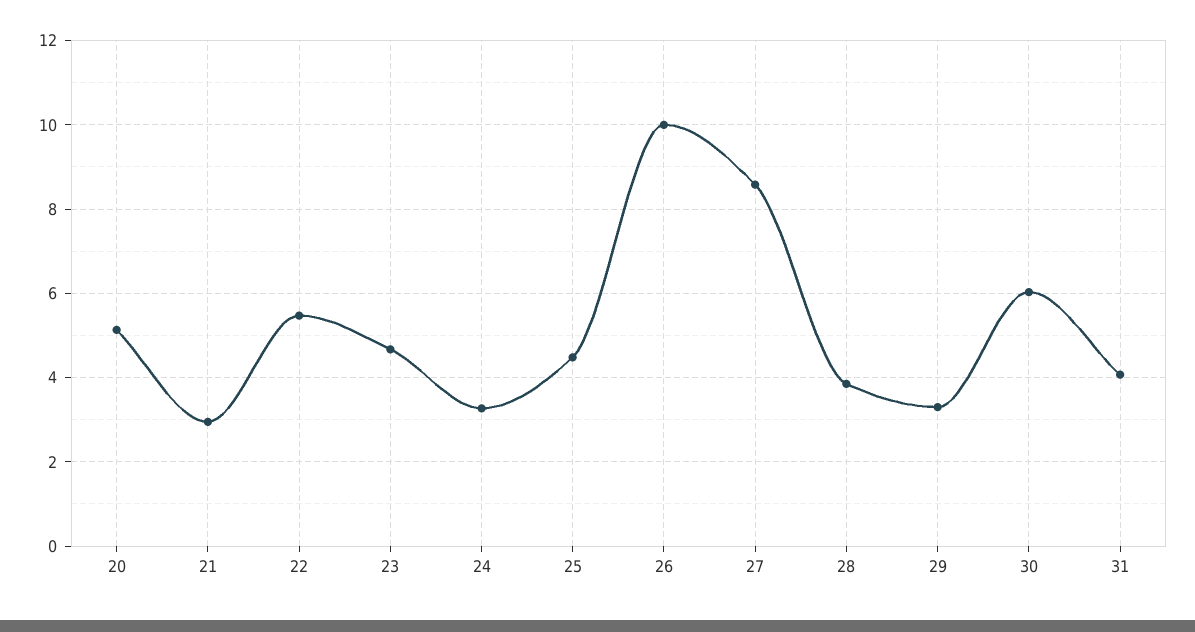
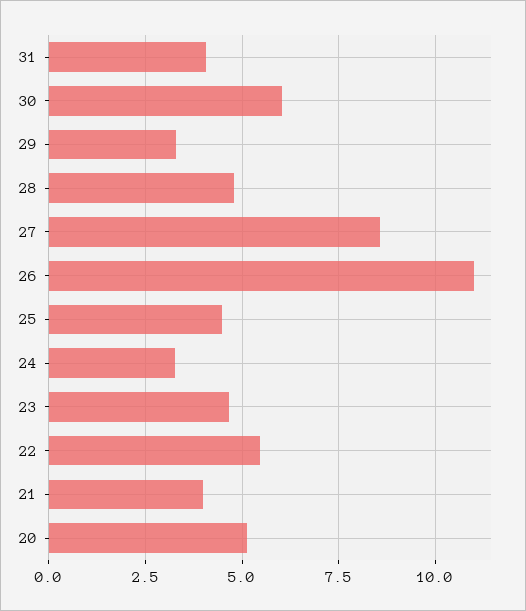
  {
    "20": 5.2,
-   "21": 3,
+   "21": 4,
    "22": 5.4,
    "23": 4.6,
    "24": 3.2,
    "25": 4.4,
-   "26": 10,
+   "26": 11,
    "27": 8.6,
-   "28": 3.8,
+   "28": 4.75,
    "29": 3.4,
    "30": 6,
    "31": 4
  }

